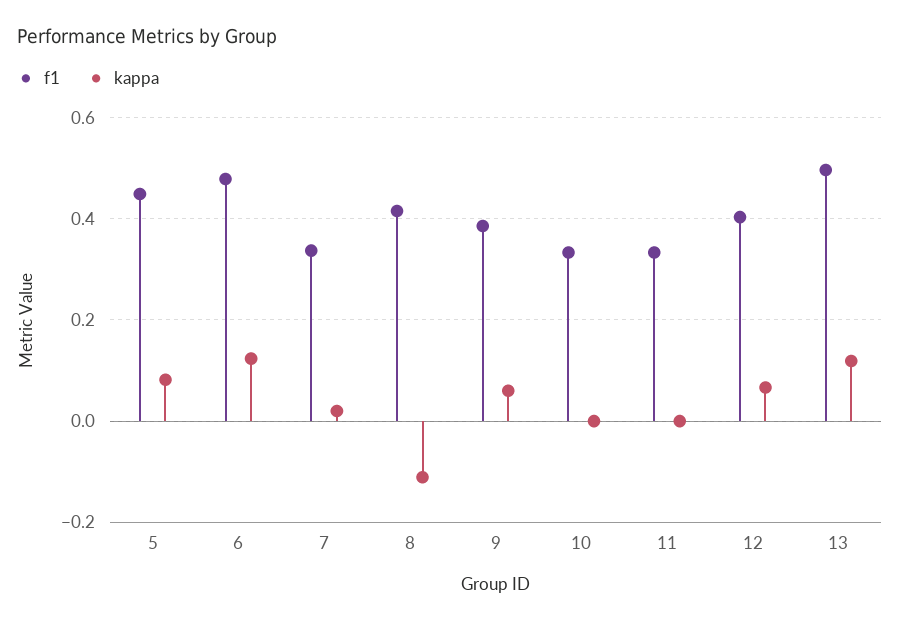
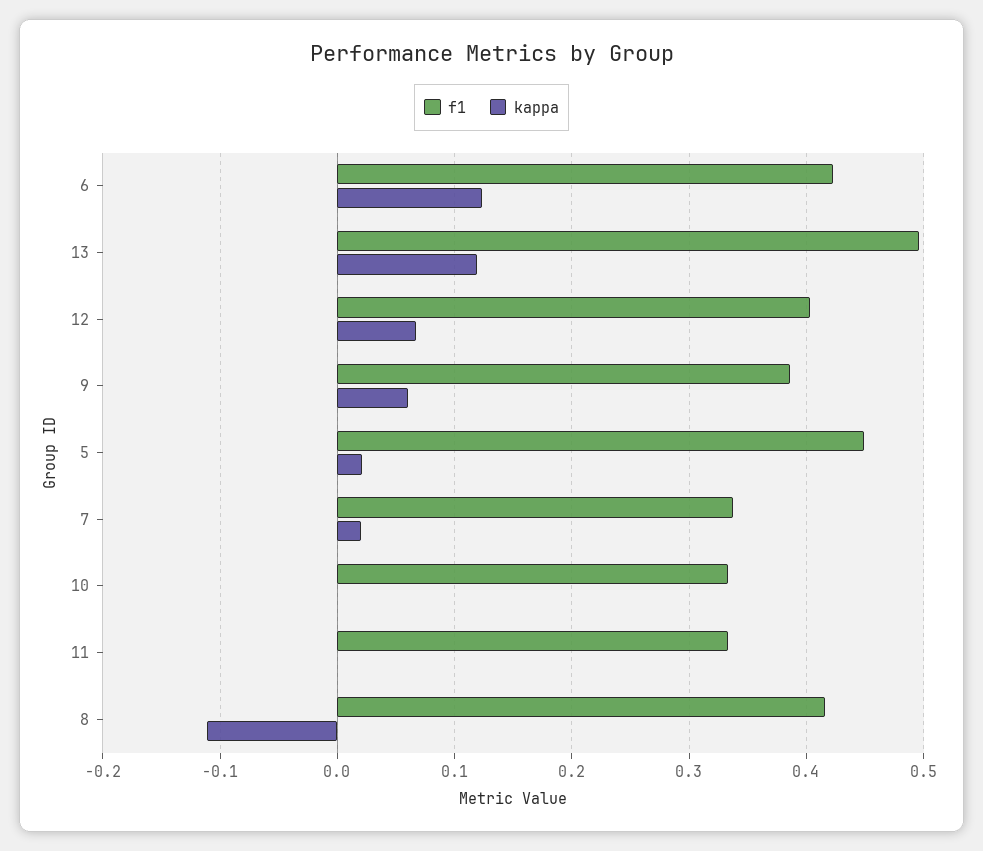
  {
    "f1": {
      "5": 0.45,
-     "6": 0.48,
+     "6": 0.42,
      "7": 0.34,
      "8": 0.42,
      "9": 0.39,
      "10": 0.33,
      "11": 0.33,
      "12": 0.4,
      "13": 0.5
    },
    "kappa": {
-     "5": 0.08,
+     "5": 0.02,
      "6": 0.12,
      "7": 0.02,
      "8": -0.11,
      "9": 0.06,
      "10": 0,
      "11": 0,
      "12": 0.07,
      "13": 0.12
    }
  }

